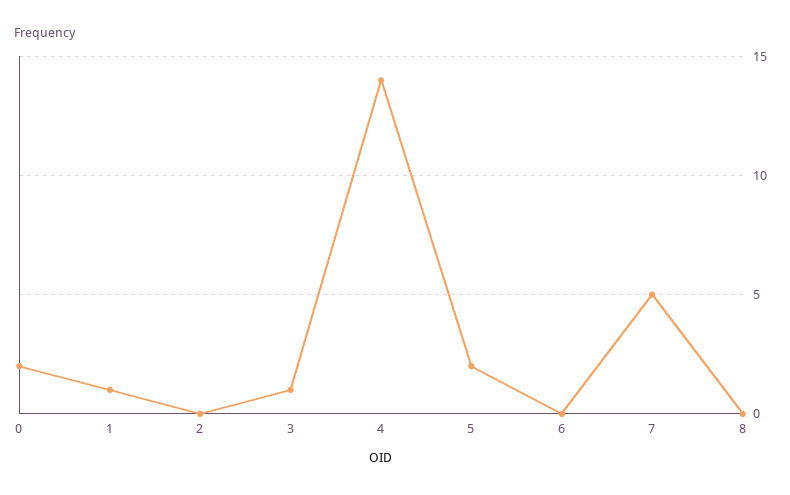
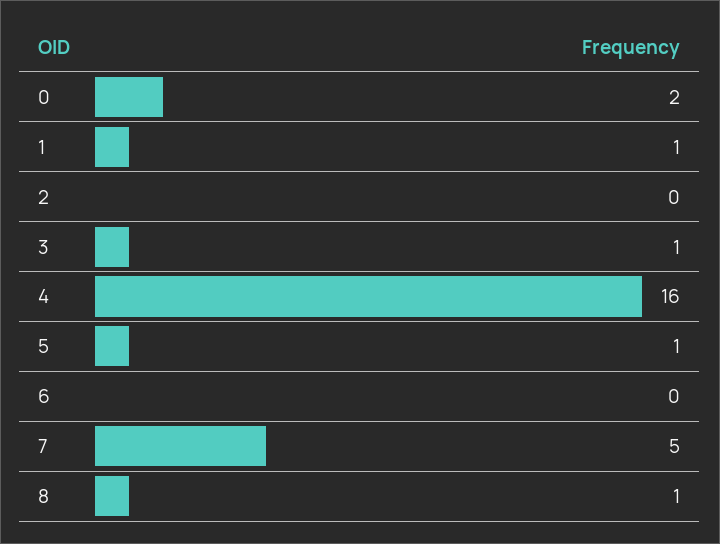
  {
    "0": 2,
    "1": 1,
    "2": 0,
    "3": 1,
-   "4": 14,
+   "4": 16,
-   "5": 2,
+   "5": 1,
    "6": 0,
    "7": 5,
-   "8": 0
+   "8": 1
  }

